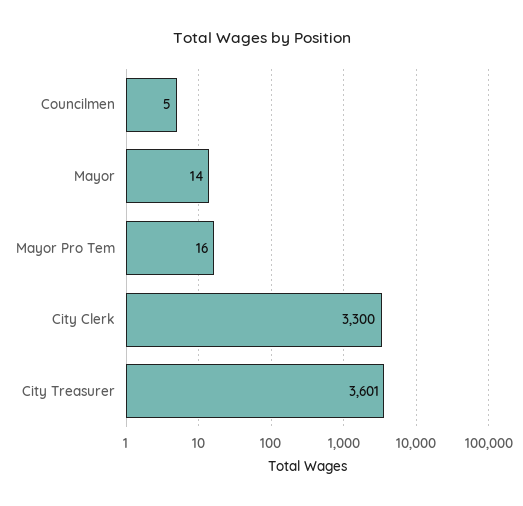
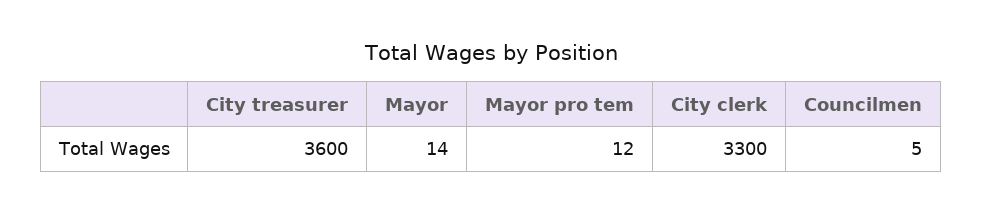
  {
    "Councilmen": 5,
    "Mayor": 14,
-   "Mayor Pro Tem": 16,
+   "Mayor Pro Tem": 12,
    "City Clerk": 3300,
-   "City Treasurer": 3601
+   "City Treasurer": 3600
  }

